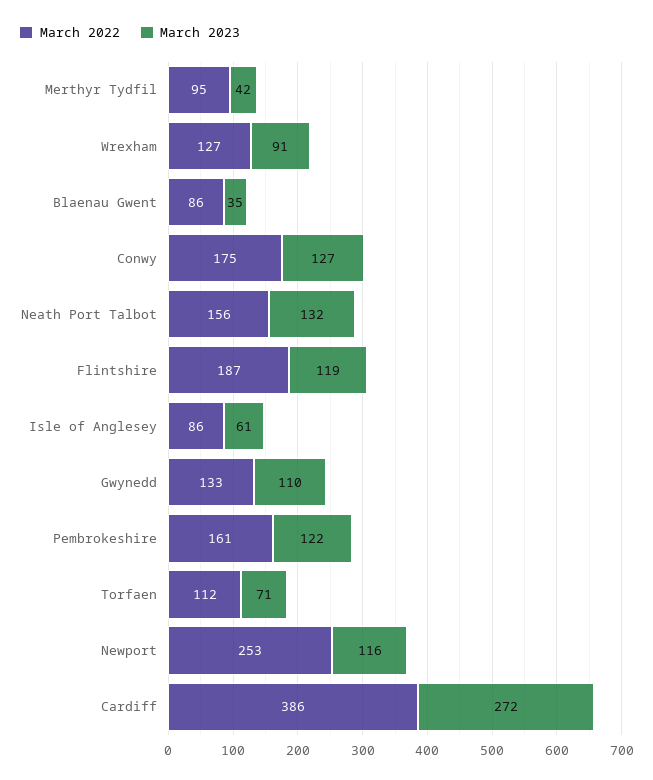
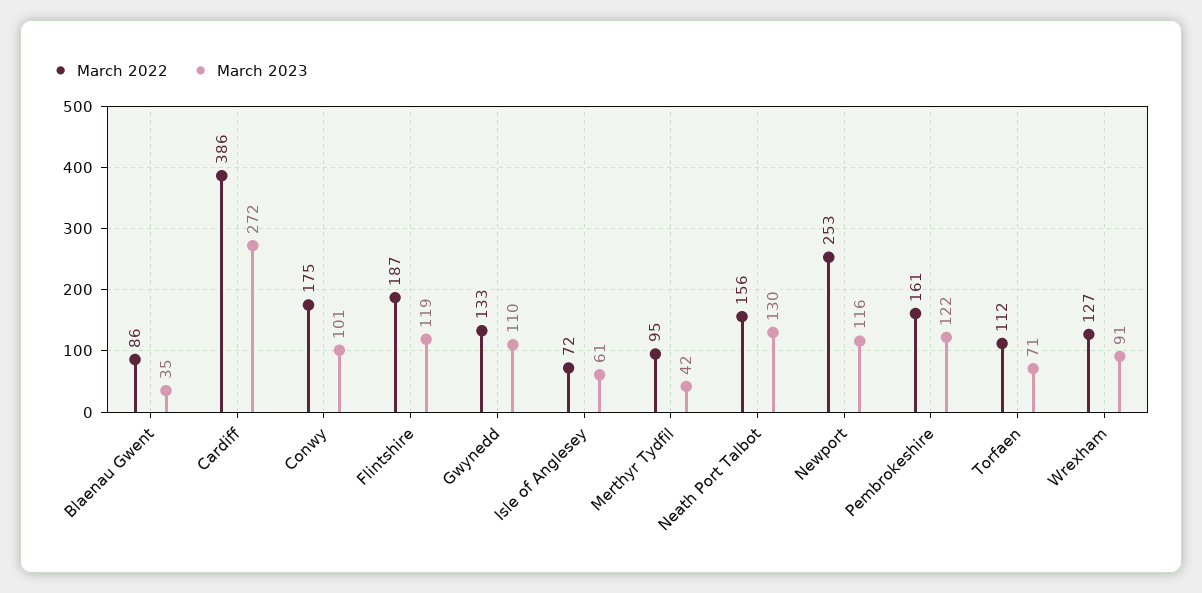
  {
    "March 2022": {
      "Merthyr Tydfil": 95,
      "Wrexham": 127,
      "Blaenau Gwent": 86,
      "Conwy": 175,
      "Neath Port Talbot": 156,
      "Flintshire": 187,
-     "Isle of Anglesey": 86,
+     "Isle of Anglesey": 72,
      "Gwynedd": 133,
      "Pembrokeshire": 161,
      "Torfaen": 112,
      "Newport": 253,
      "Cardiff": 386
    },
    "March 2023": {
      "Merthyr Tydfil": 42,
      "Wrexham": 91,
      "Blaenau Gwent": 35,
-     "Conwy": 127,
+     "Conwy": 101,
-     "Neath Port Talbot": 132,
+     "Neath Port Talbot": 130,
      "Flintshire": 119,
      "Isle of Anglesey": 61,
      "Gwynedd": 110,
      "Pembrokeshire": 122,
      "Torfaen": 71,
      "Newport": 116,
      "Cardiff": 272
    }
  }

